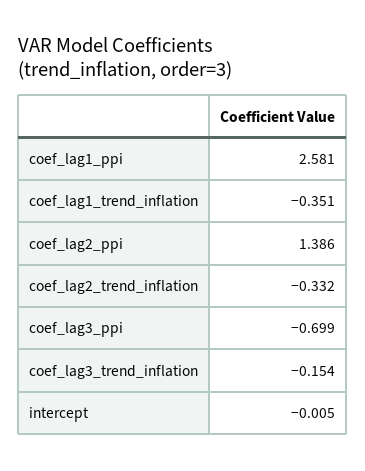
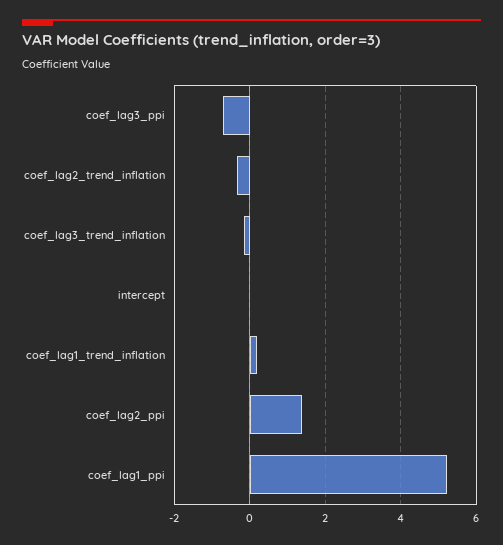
  {
-   "coef_lag1_ppi": 2.581,
+   "coef_lag1_ppi": 5.2,
-   "coef_lag1_trend_inflation": -0.351,
+   "coef_lag1_trend_inflation": 0.2,
    "coef_lag2_ppi": 1.386,
    "coef_lag2_trend_inflation": -0.332,
    "coef_lag3_ppi": -0.699,
    "coef_lag3_trend_inflation": -0.154,
    "intercept": -0.005
  }

